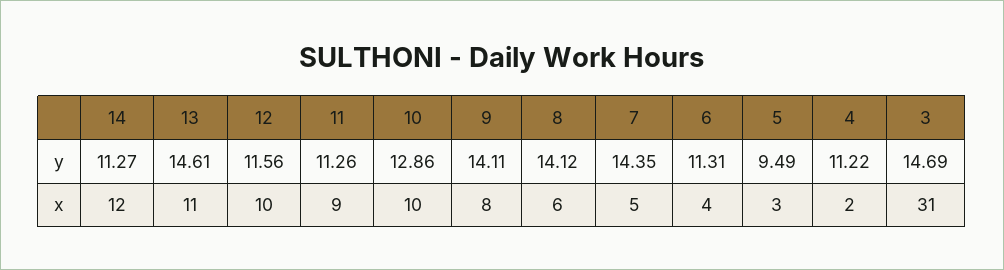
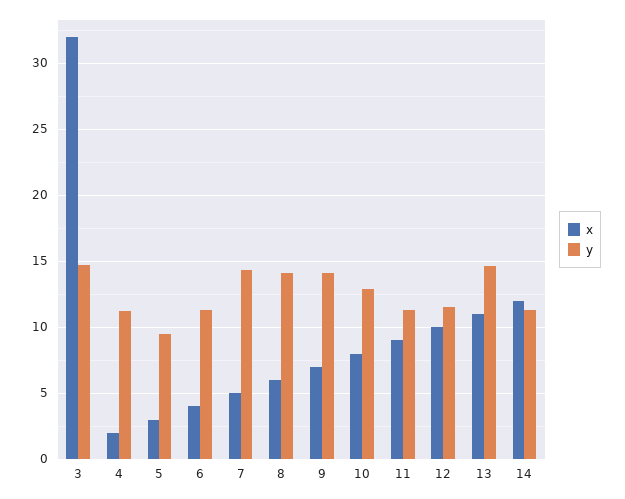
  {
    "y": {
      "14": 11.27,
      "13": 14.61,
      "12": 11.56,
      "11": 11.26,
      "10": 12.86,
      "9": 14.11,
      "8": 14.12,
      "7": 14.35,
      "6": 11.31,
      "5": 9.49,
      "4": 11.22,
      "3": 14.69
    },
    "x": {
      "14": 12,
      "13": 11,
      "12": 10,
      "11": 9,
-     "10": 10,
+     "10": 8,
-     "9": 8,
+     "9": 7,
      "8": 6,
      "7": 5,
      "6": 4,
      "5": 3,
      "4": 2,
-     "3": 31
+     "3": 32
    }
  }

